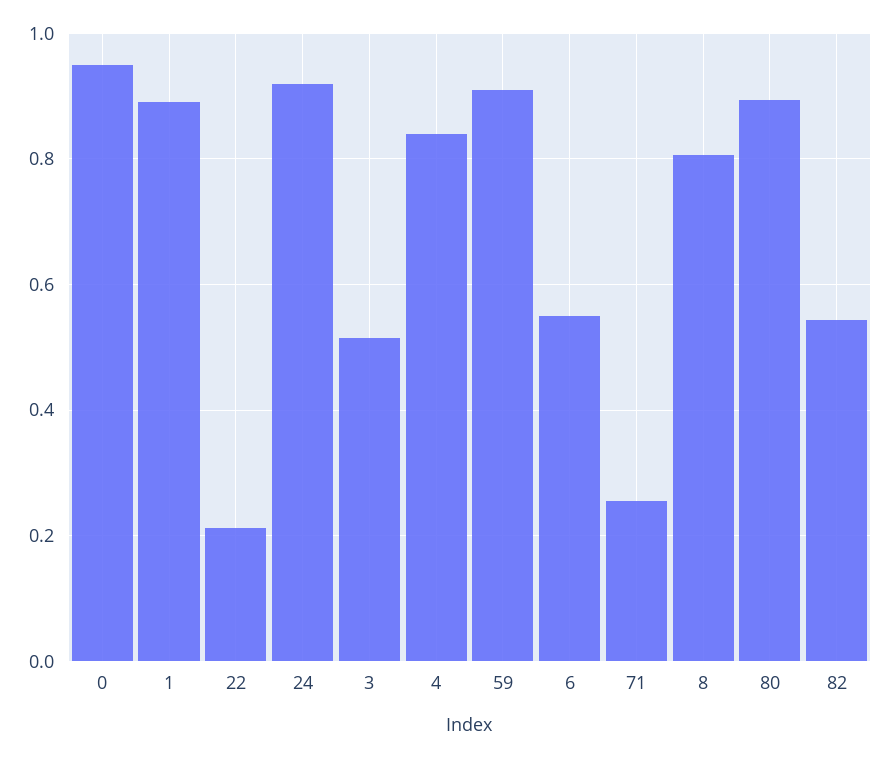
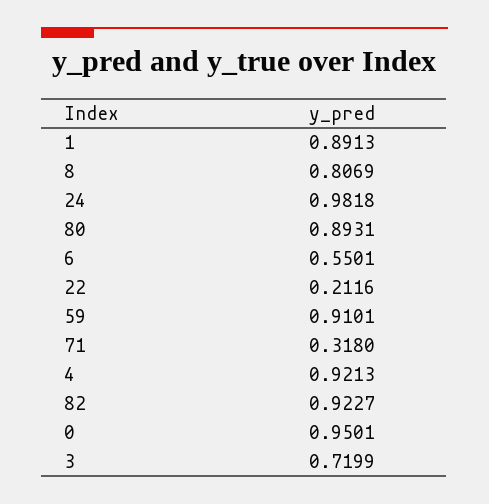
  {
    "0": 0.9501,
    "1": 0.8913,
    "22": 0.2116,
-   "24": 0.92,
+   "24": 0.9818,
-   "3": 0.52,
+   "3": 0.7199,
-   "4": 0.84,
+   "4": 0.9213,
    "59": 0.9101,
    "6": 0.5501,
-   "71": 0.26,
+   "71": 0.318,
    "8": 0.8069,
    "80": 0.8931,
-   "82": 0.54
+   "82": 0.9227
  }

